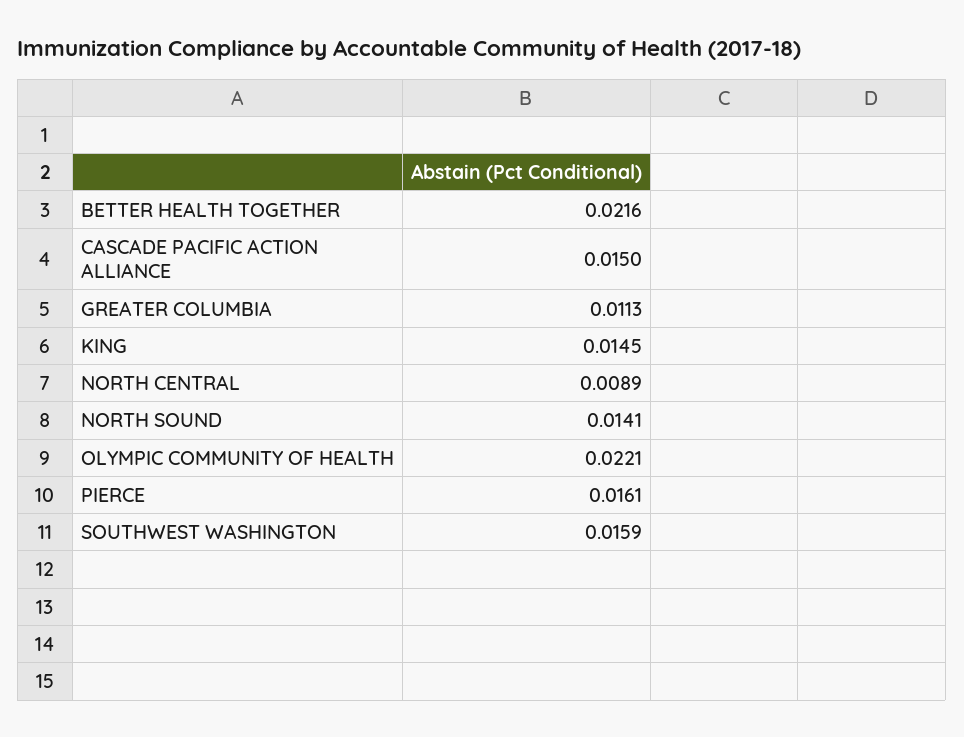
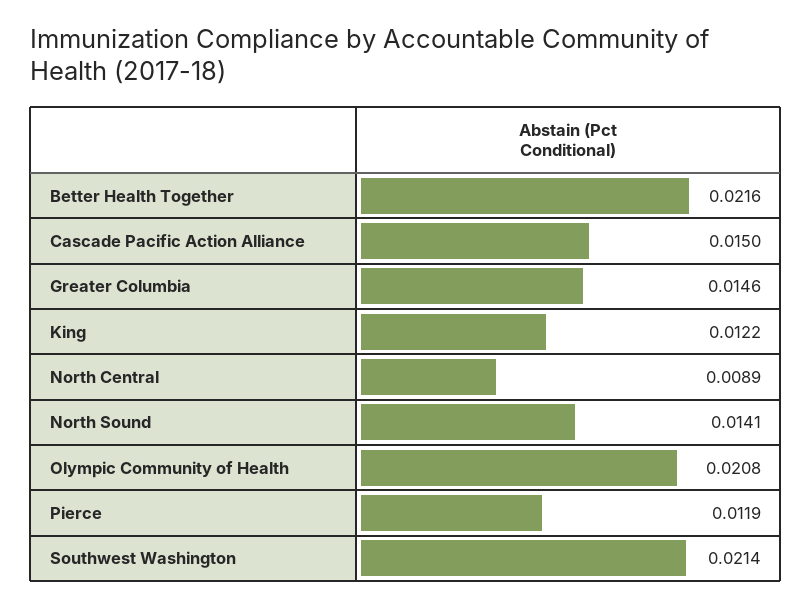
  {
    "BETTER HEALTH TOGETHER": 0.0216,
    "CASCADE PACIFIC ACTION ALLIANCE": 0.015,
-   "GREATER COLUMBIA": 0.0113,
+   "GREATER COLUMBIA": 0.0146,
-   "KING": 0.0145,
+   "KING": 0.0122,
    "NORTH CENTRAL": 0.0089,
    "NORTH SOUND": 0.0141,
-   "OLYMPIC COMMUNITY OF HEALTH": 0.0221,
+   "OLYMPIC COMMUNITY OF HEALTH": 0.0208,
-   "PIERCE": 0.0161,
+   "PIERCE": 0.0119,
-   "SOUTHWEST WASHINGTON": 0.0159
+   "SOUTHWEST WASHINGTON": 0.0214
  }

